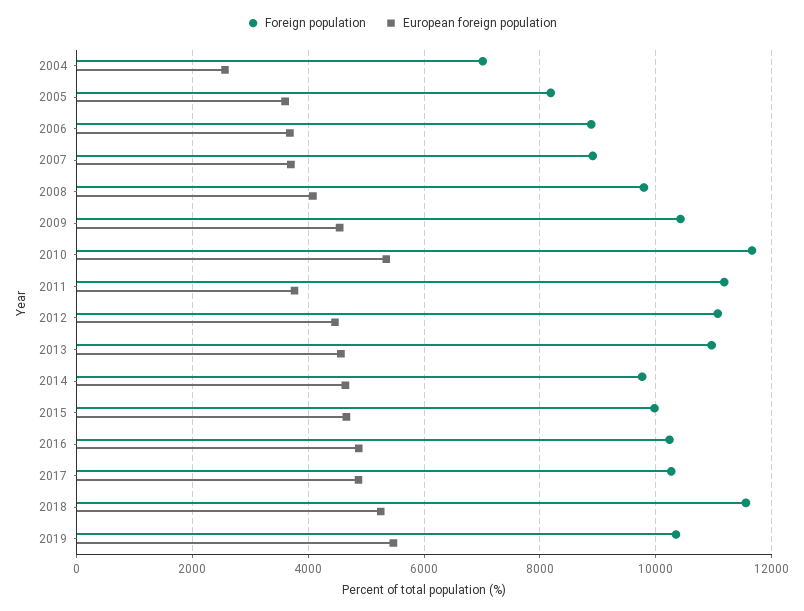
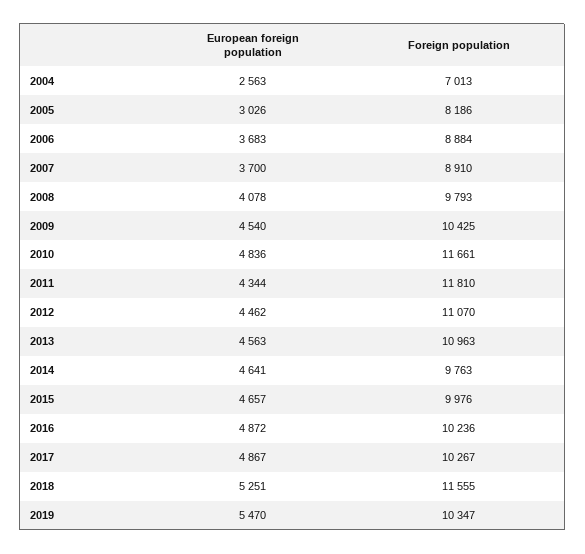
  {
    "Foreign population": {
      "2004": 7013,
      "2005": 8186,
      "2006": 8884,
      "2007": 8910,
      "2008": 9793,
      "2009": 10425,
      "2010": 11661,
-     "2011": 11200,
+     "2011": 11810,
      "2012": 11070,
      "2013": 10963,
      "2014": 9763,
      "2015": 9976,
      "2016": 10236,
      "2017": 10267,
      "2018": 11555,
      "2019": 10347
    },
    "European foreign population": {
      "2004": 2563,
-     "2005": 3600,
+     "2005": 3026,
      "2006": 3683,
      "2007": 3700,
      "2008": 4078,
      "2009": 4540,
-     "2010": 5400,
+     "2010": 4836,
-     "2011": 3800,
+     "2011": 4344,
      "2012": 4462,
      "2013": 4563,
      "2014": 4641,
      "2015": 4657,
      "2016": 4872,
      "2017": 4867,
      "2018": 5251,
      "2019": 5470
    }
  }

